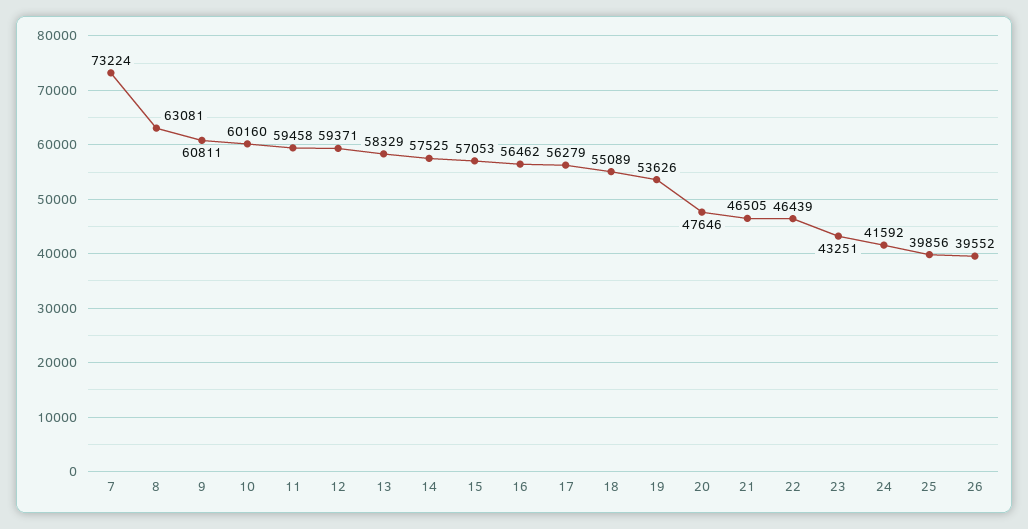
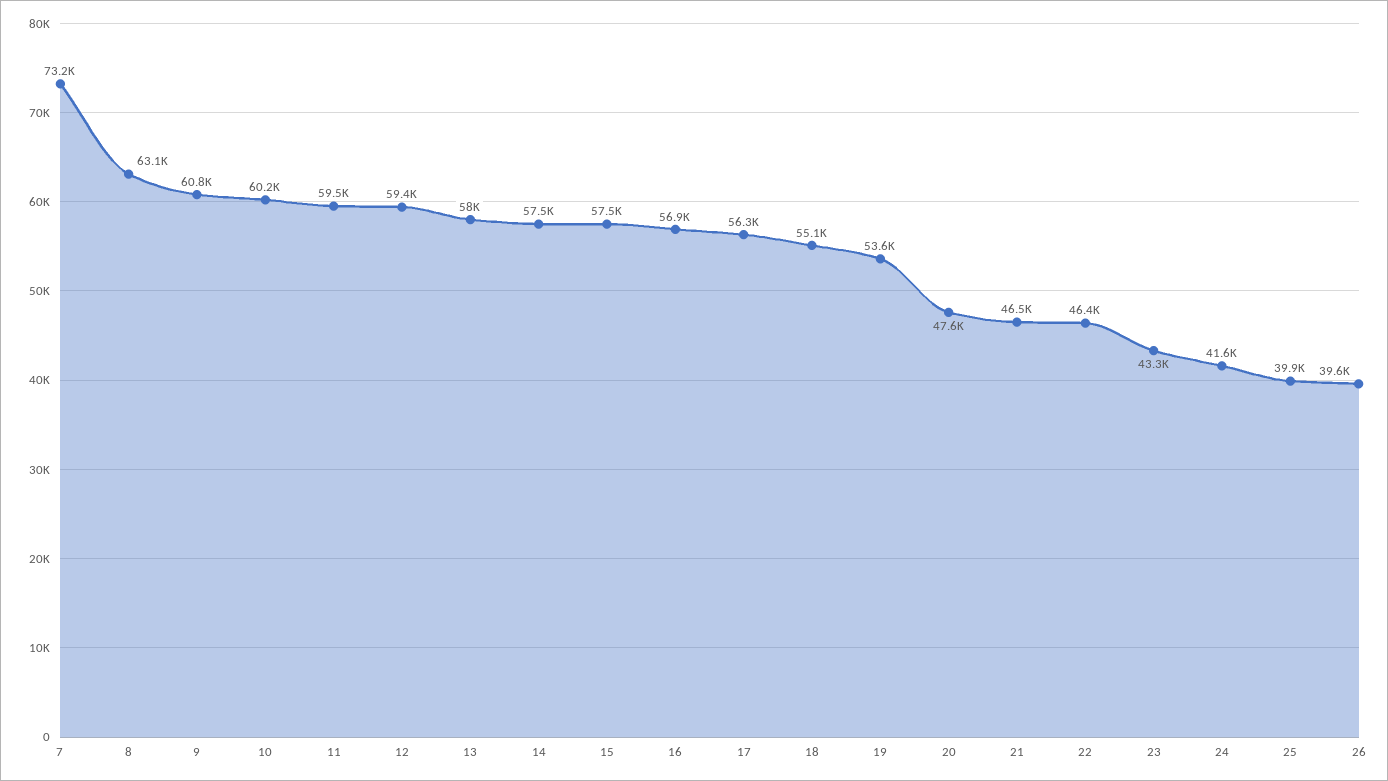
  {
    "7": 73224,
    "8": 63081,
    "9": 60811,
    "10": 60160,
    "11": 59458,
    "12": 59371,
-   "13": 58329,
+   "13": 58000,
    "14": 57525,
-   "15": 57053,
+   "15": 57500,
-   "16": 56462,
+   "16": 56900,
    "17": 56279,
    "18": 55089,
    "19": 53626,
    "20": 47646,
    "21": 46505,
    "22": 46439,
    "23": 43251,
    "24": 41592,
    "25": 39856,
    "26": 39552
  }

